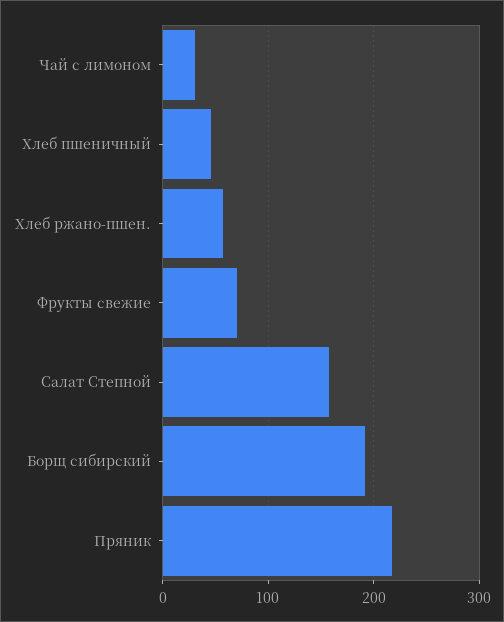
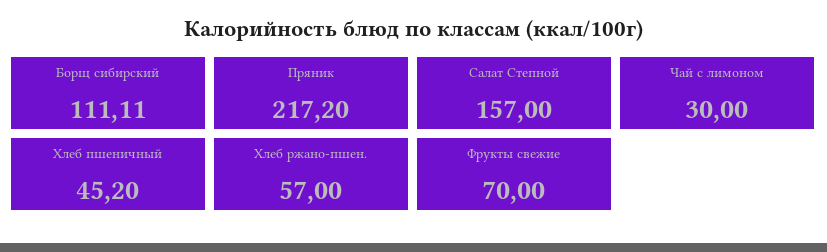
  {
    "Чай с лимоном": 30,
    "Хлеб пшеничный": 45.2,
    "Хлеб ржано-пшен.": 57,
    "Фрукты свежие": 70,
    "Салат Степной": 157,
-   "Борщ сибирский": 190,
+   "Борщ сибирский": 111.11,
    "Пряник": 217.2
  }

